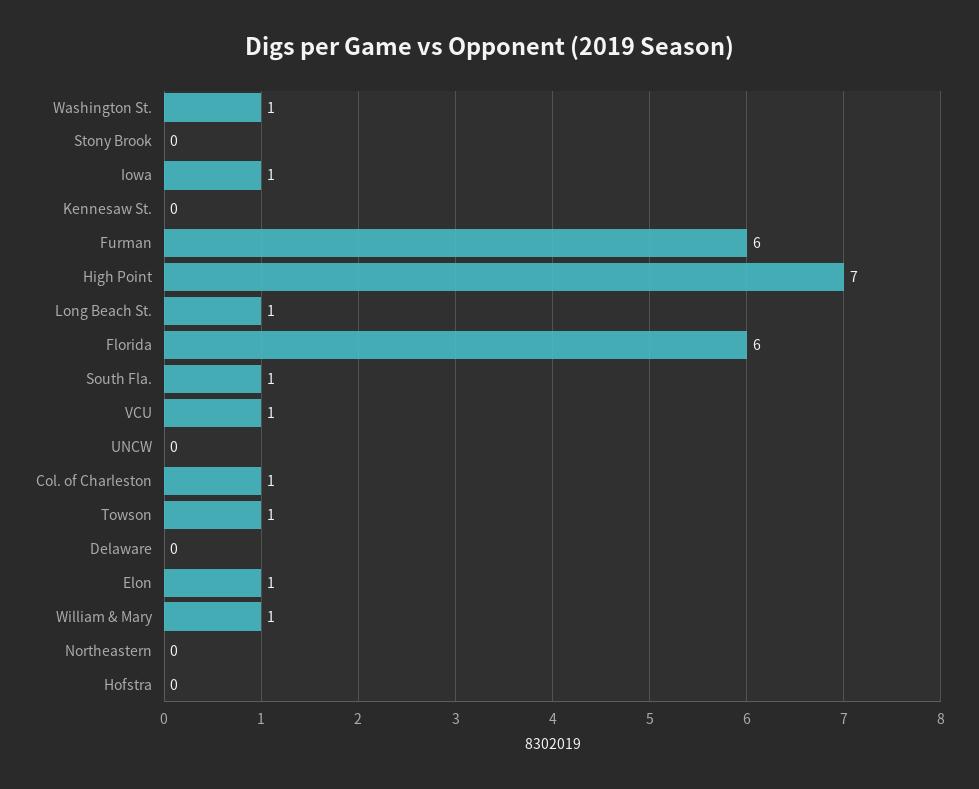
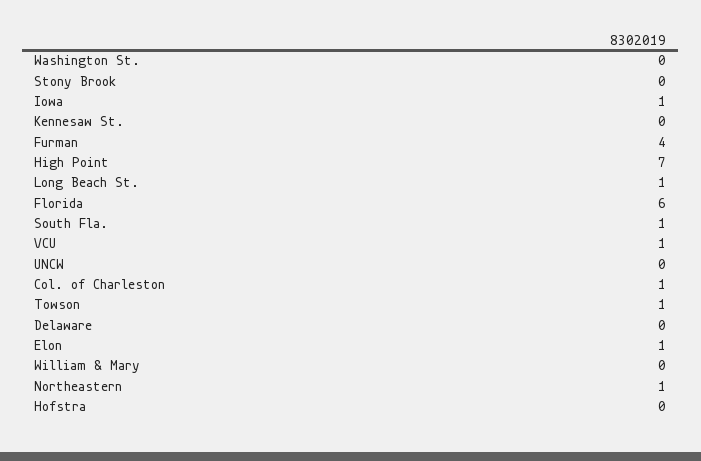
  {
-   "Washington St.": 1,
+   "Washington St.": 0,
    "Stony Brook": 0,
    "Iowa": 1,
    "Kennesaw St.": 0,
-   "Furman": 6,
+   "Furman": 4,
    "High Point": 7,
    "Long Beach St.": 1,
    "Florida": 6,
    "South Fla.": 1,
    "VCU": 1,
    "UNCW": 0,
    "Col. of Charleston": 1,
    "Towson": 1,
    "Delaware": 0,
    "Elon": 1,
-   "William & Mary": 1,
+   "William & Mary": 0,
-   "Northeastern": 0,
+   "Northeastern": 1,
    "Hofstra": 0
  }

